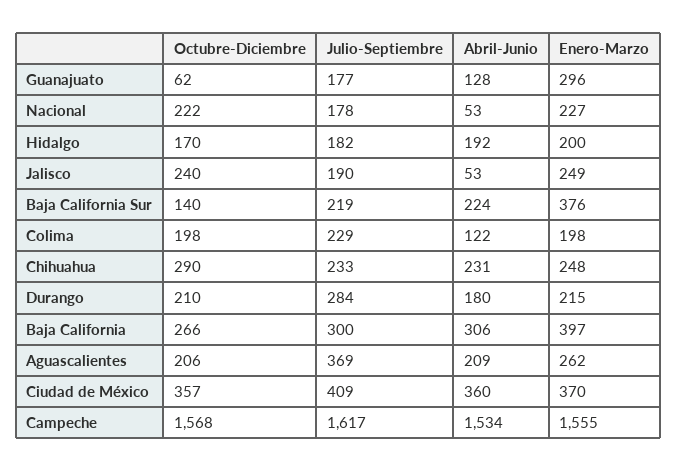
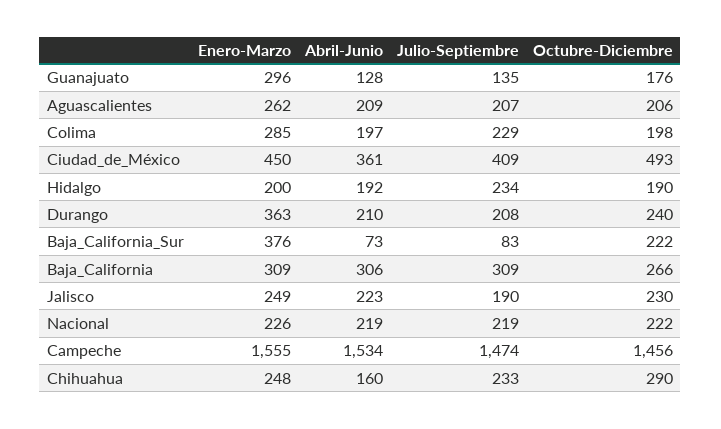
  {
    "Octubre-Diciembre": {
-     "Guanajuato": 62,
+     "Guanajuato": 176,
      "Nacional": 222,
-     "Hidalgo": 170,
+     "Hidalgo": 190,
-     "Jalisco": 240,
+     "Jalisco": 230,
-     "Baja California Sur": 140,
+     "Baja California Sur": 222,
      "Colima": 198,
      "Chihuahua": 290,
-     "Durango": 210,
+     "Durango": 240,
      "Baja California": 266,
      "Aguascalientes": 206,
-     "Ciudad de México": 357,
+     "Ciudad de México": 493,
-     "Campeche": 1568
+     "Campeche": 1456
    },
    "Julio-Septiembre": {
-     "Guanajuato": 177,
+     "Guanajuato": 135,
-     "Nacional": 178,
+     "Nacional": 219,
-     "Hidalgo": 182,
+     "Hidalgo": 234,
      "Jalisco": 190,
-     "Baja California Sur": 219,
+     "Baja California Sur": 83,
      "Colima": 229,
      "Chihuahua": 233,
-     "Durango": 284,
+     "Durango": 208,
-     "Baja California": 300,
+     "Baja California": 309,
-     "Aguascalientes": 369,
+     "Aguascalientes": 207,
      "Ciudad de México": 409,
-     "Campeche": 1617
+     "Campeche": 1474
    },
    "Abril-Junio": {
      "Guanajuato": 128,
-     "Nacional": 53,
+     "Nacional": 219,
      "Hidalgo": 192,
-     "Jalisco": 53,
+     "Jalisco": 223,
-     "Baja California Sur": 224,
+     "Baja California Sur": 73,
-     "Colima": 122,
+     "Colima": 197,
-     "Chihuahua": 231,
+     "Chihuahua": 160,
-     "Durango": 180,
+     "Durango": 210,
      "Baja California": 306,
      "Aguascalientes": 209,
-     "Ciudad de México": 360,
+     "Ciudad de México": 361,
      "Campeche": 1534
    },
    "Enero-Marzo": {
      "Guanajuato": 296,
-     "Nacional": 227,
+     "Nacional": 226,
      "Hidalgo": 200,
      "Jalisco": 249,
      "Baja California Sur": 376,
-     "Colima": 198,
+     "Colima": 285,
      "Chihuahua": 248,
-     "Durango": 215,
+     "Durango": 363,
-     "Baja California": 397,
+     "Baja California": 309,
      "Aguascalientes": 262,
-     "Ciudad de México": 370,
+     "Ciudad de México": 450,
      "Campeche": 1555
    }
  }

